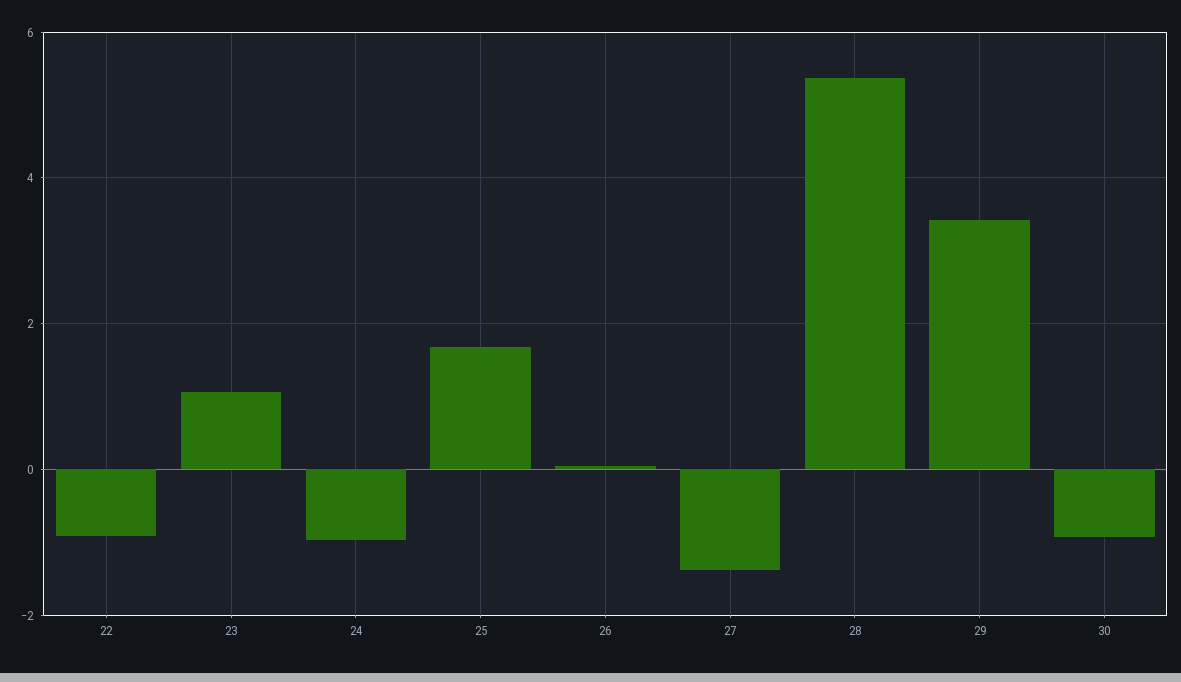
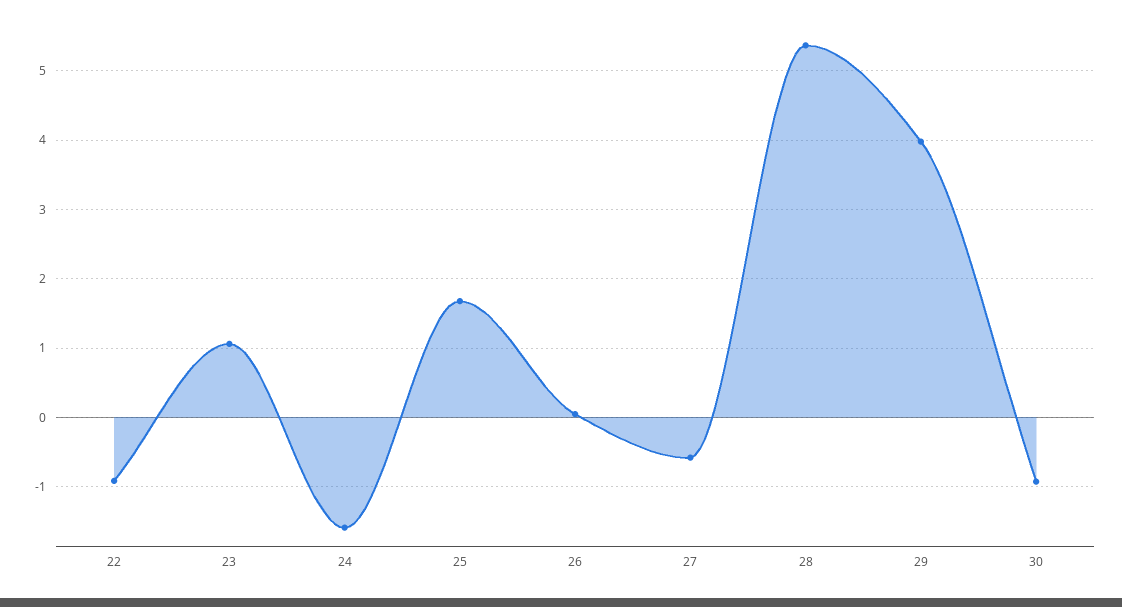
  {
    "22": -0.9,
    "23": 1.1,
-   "24": -1,
+   "24": -1.6,
    "25": 1.7,
    "26": 0,
-   "27": -1.4,
+   "27": -0.6,
    "28": 5.4,
-   "29": 3.4,
+   "29": 4,
    "30": -0.9
  }

